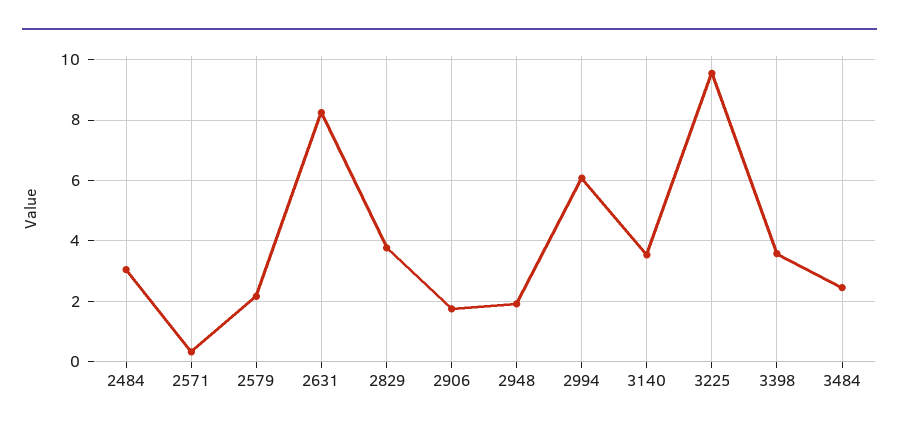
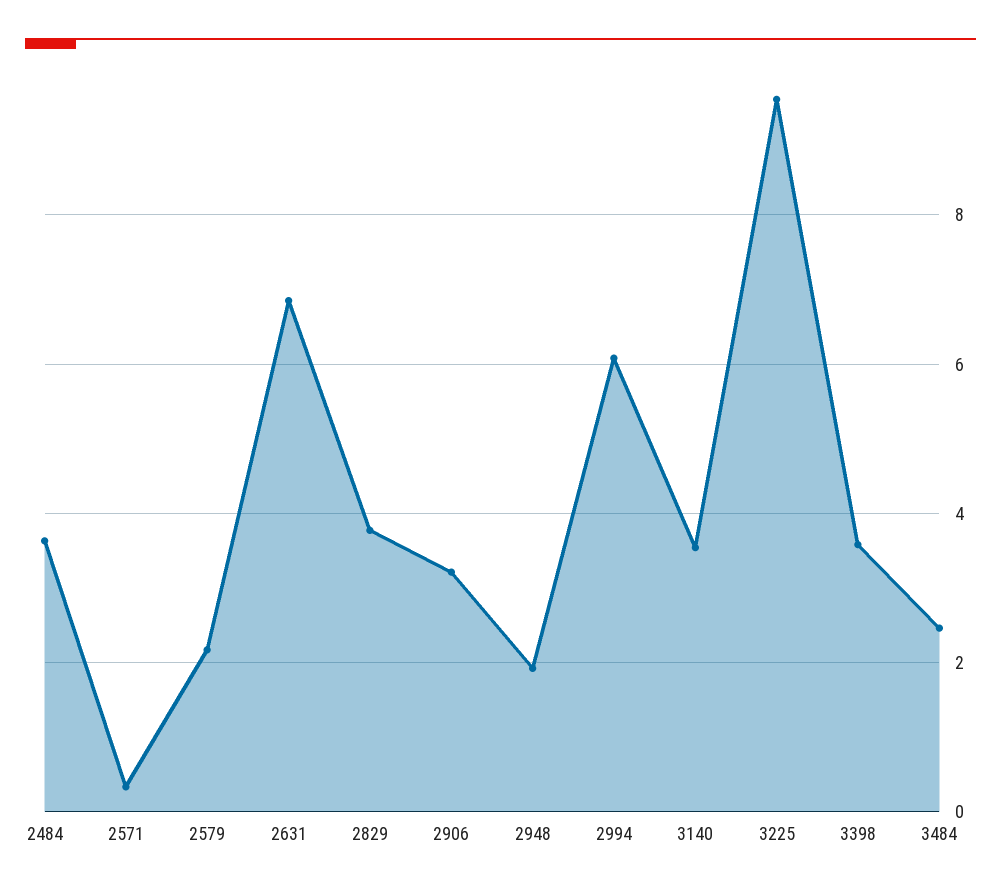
  {
-   "2484": 3,
+   "2484": 3.6,
    "2571": 0.4,
    "2579": 2.2,
-   "2631": 8.2,
+   "2631": 6.8,
    "2829": 3.8,
-   "2906": 1.8,
+   "2906": 3.2,
    "2948": 2,
    "2994": 6,
    "3140": 3.6,
    "3225": 9.6,
    "3398": 3.6,
    "3484": 2.4
  }

